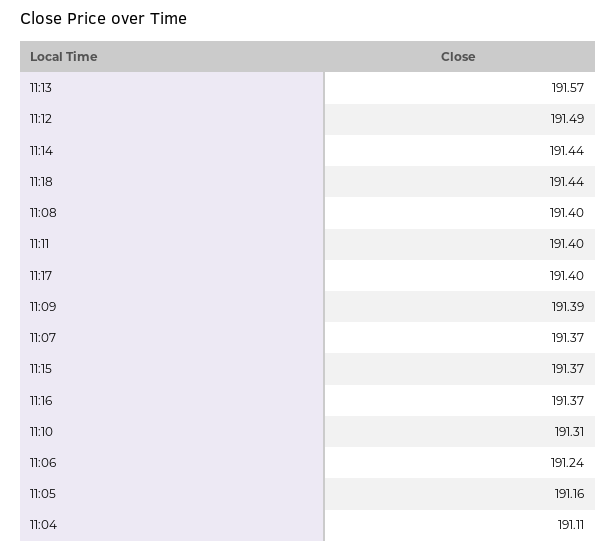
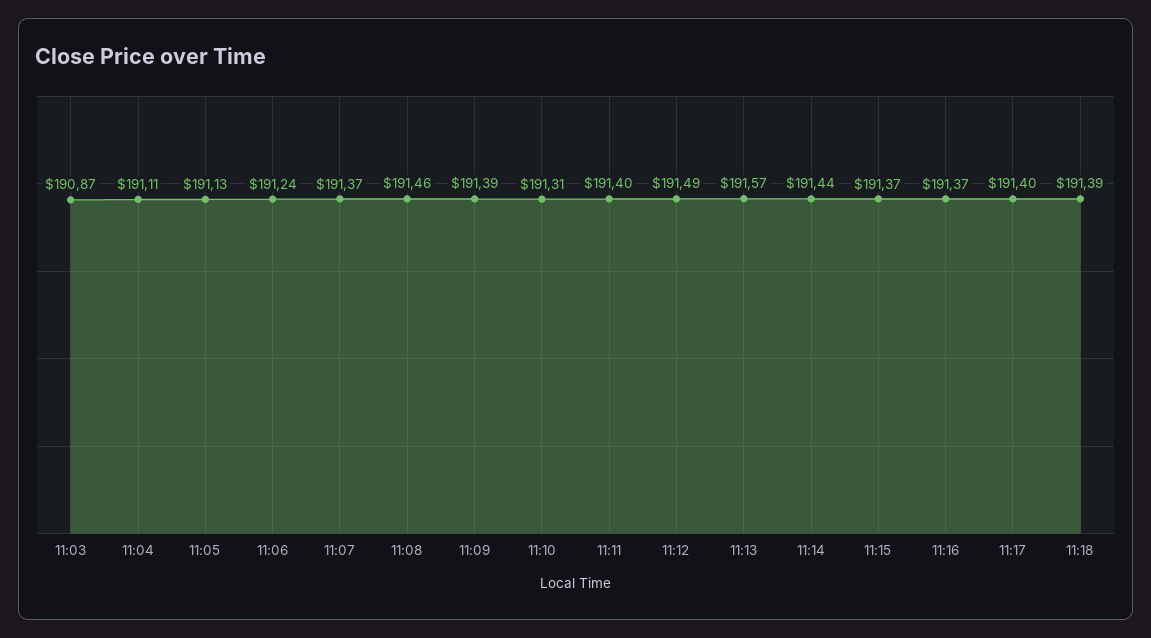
  {
    "11:13": 191.57,
    "11:12": 191.49,
    "11:14": 191.44,
-   "11:18": 191.44,
+   "11:18": 191.39,
-   "11:08": 191.4,
+   "11:08": 191.46,
    "11:11": 191.4,
    "11:17": 191.4,
    "11:09": 191.39,
    "11:07": 191.37,
    "11:15": 191.37,
    "11:16": 191.37,
    "11:10": 191.31,
    "11:06": 191.24,
-   "11:05": 191.16,
+   "11:05": 191.13,
-   "11:04": 191.11
+   "11:04": 191.11,
+   "11:03": 190.87
  }

